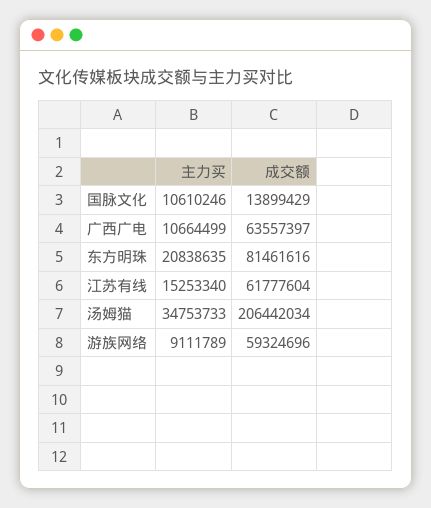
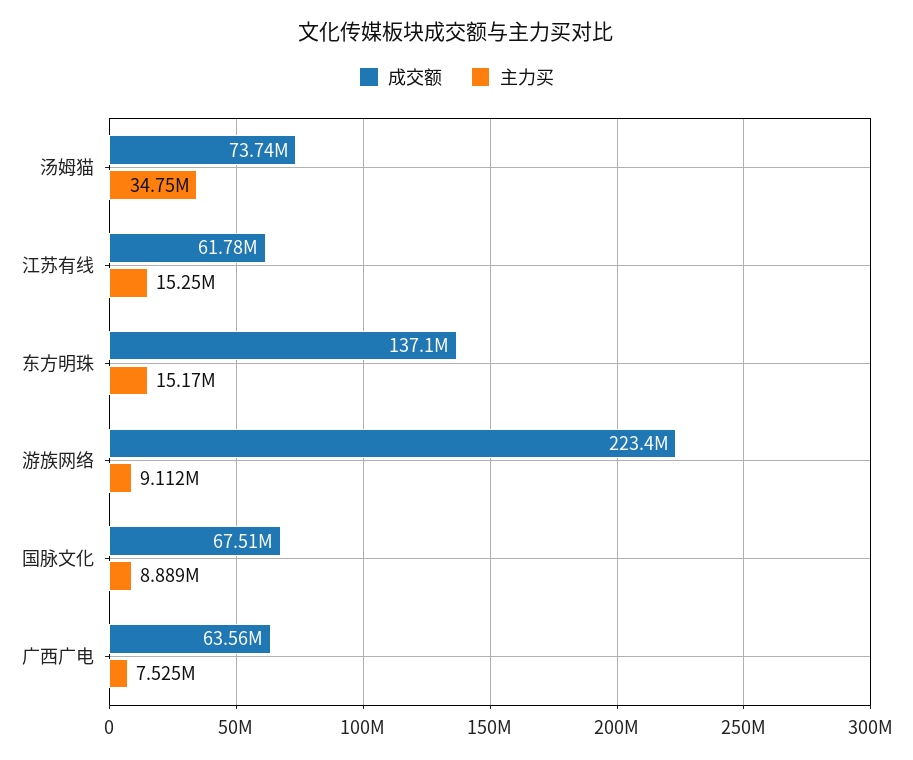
  {
    "主力买": {
-     "国脉文化": 10610246,
+     "国脉文化": 8889000,
-     "广西广电": 10664499,
+     "广西广电": 7525000,
-     "东方明珠": 20838635,
+     "东方明珠": 15170000,
      "江苏有线": 15253340,
      "汤姆猫": 34753733,
      "游族网络": 9111789
    },
    "成交额": {
-     "国脉文化": 13899429,
+     "国脉文化": 67510000,
      "广西广电": 63557397,
-     "东方明珠": 81461616,
+     "东方明珠": 137100000,
      "江苏有线": 61777604,
-     "汤姆猫": 206442034,
+     "汤姆猫": 73740000,
-     "游族网络": 59324696
+     "游族网络": 223400000
    }
  }

